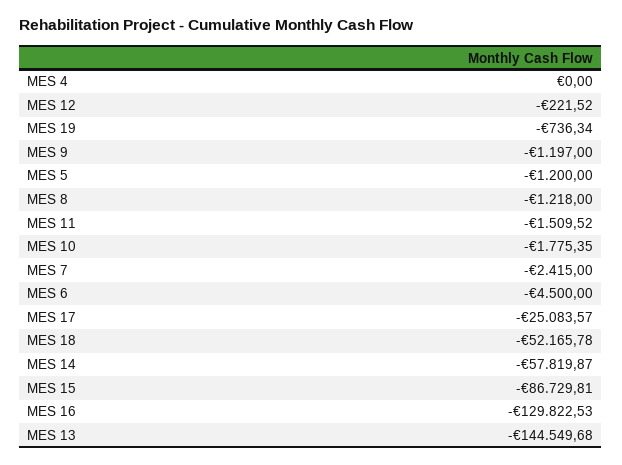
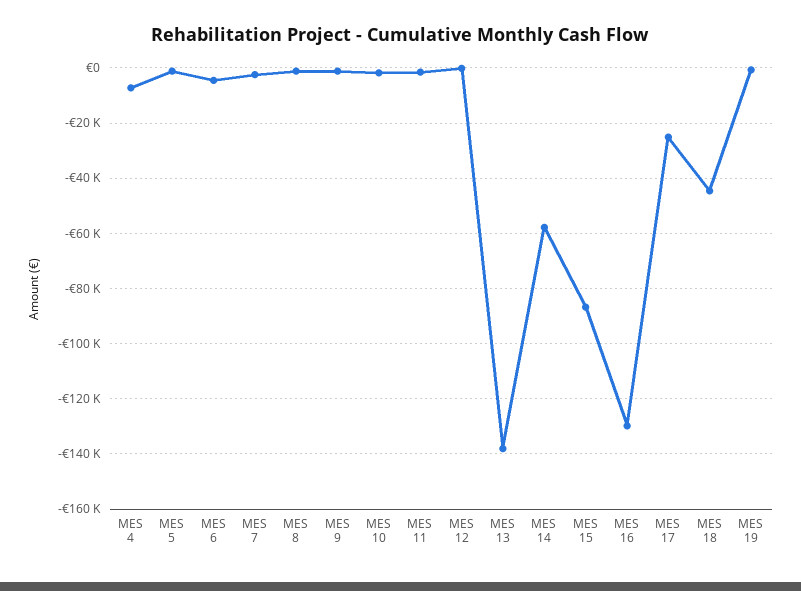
  {
-   "MES 4": 0,
+   "MES 4": -7500,
    "MES 12": -221.52,
    "MES 19": -736.34,
    "MES 9": -1197,
    "MES 5": -1200,
    "MES 8": -1218,
    "MES 11": -1509.52,
    "MES 10": -1775.35,
    "MES 7": -2415,
    "MES 6": -4500,
    "MES 17": -25083.57,
-   "MES 18": -52165.78,
+   "MES 18": -45000,
    "MES 14": -57819.87,
    "MES 15": -86729.81,
    "MES 16": -129822.53,
-   "MES 13": -144549.68
+   "MES 13": -137500
  }

